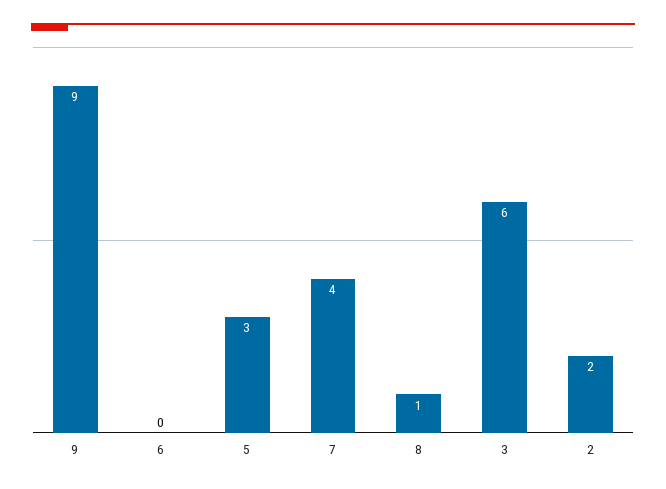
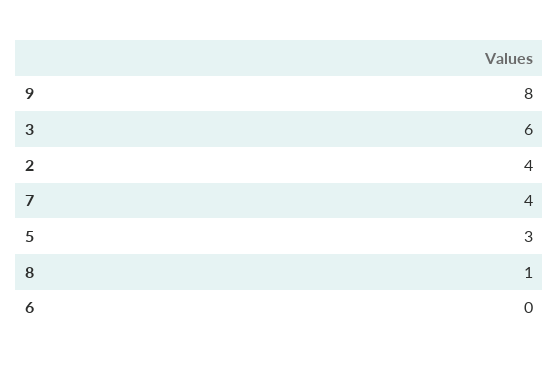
  {
-   "9": 9,
+   "9": 8,
    "6": 0,
    "5": 3,
    "7": 4,
    "8": 1,
    "3": 6,
-   "2": 2
+   "2": 4
  }

